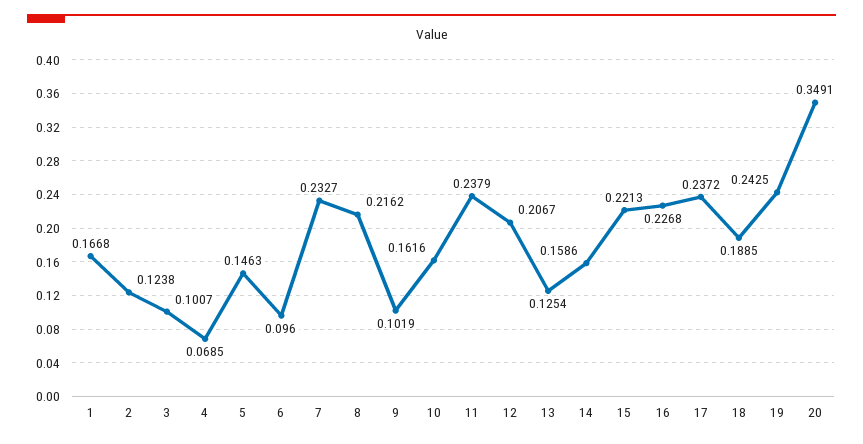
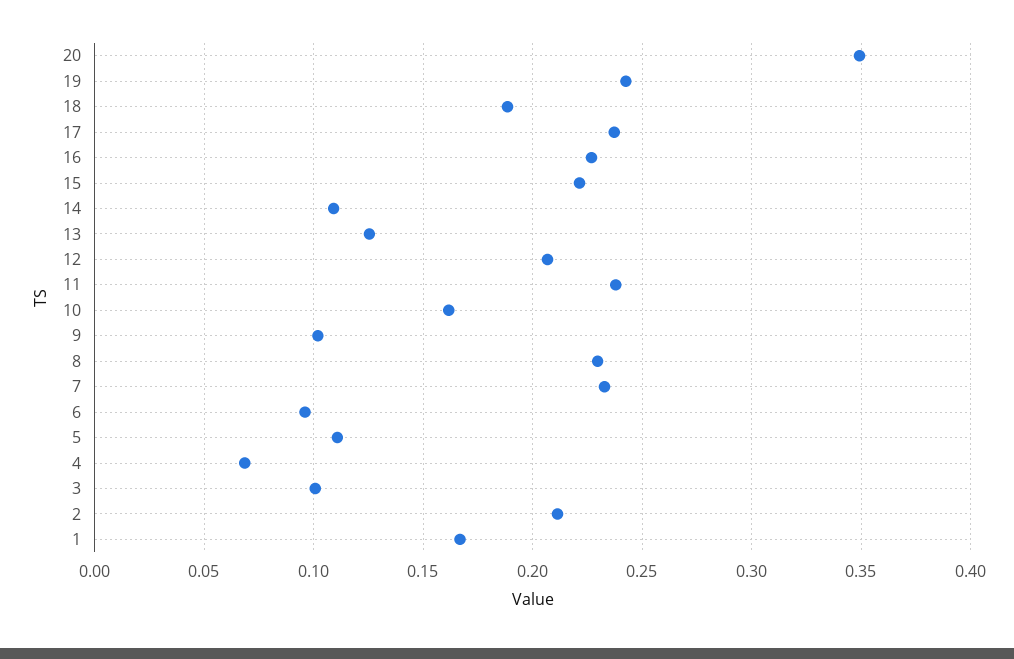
  {
    "1": 0.1668,
-   "2": 0.1238,
+   "2": 0.21,
    "3": 0.1007,
    "4": 0.0685,
-   "5": 0.1463,
+   "5": 0.11,
    "6": 0.096,
    "7": 0.2327,
-   "8": 0.2162,
+   "8": 0.23,
    "9": 0.1019,
    "10": 0.1616,
    "11": 0.2379,
    "12": 0.2067,
    "13": 0.1254,
-   "14": 0.1586,
+   "14": 0.11,
    "15": 0.2213,
    "16": 0.2268,
    "17": 0.2372,
    "18": 0.1885,
    "19": 0.2425,
    "20": 0.3491
  }

